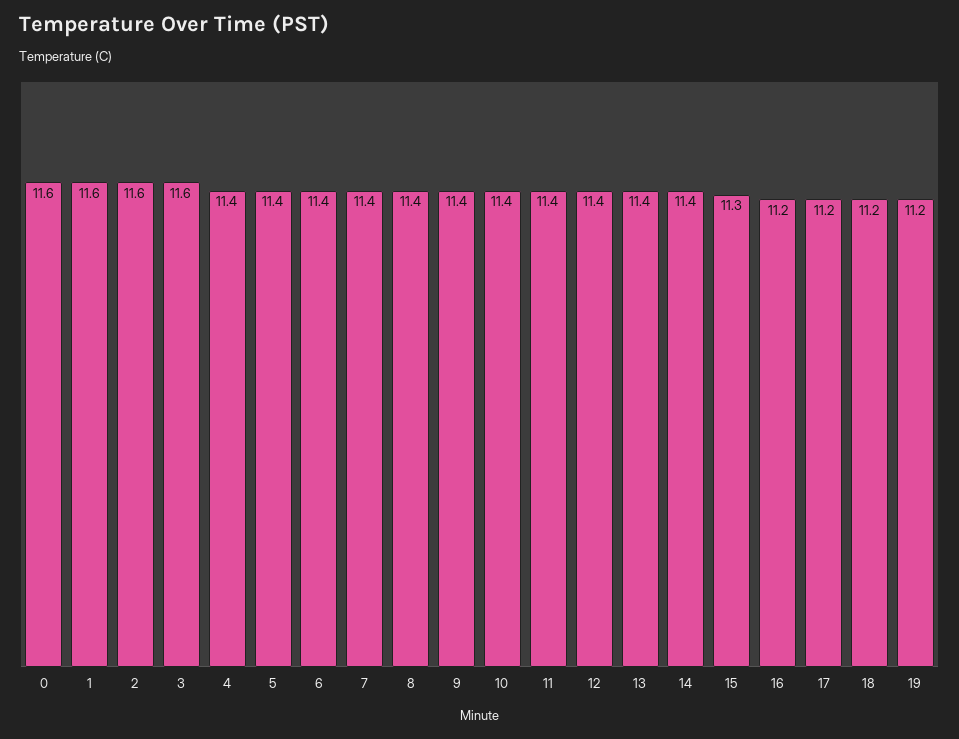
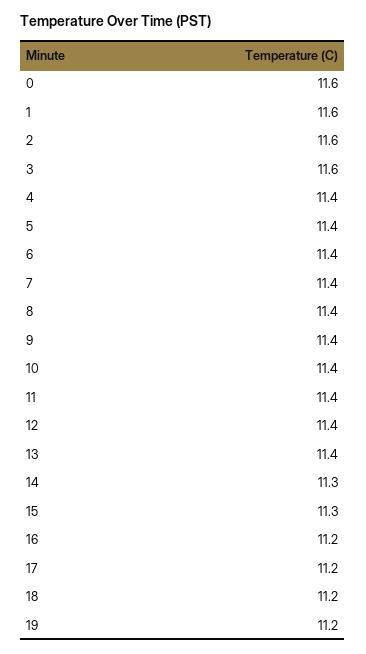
  {
    "0": 11.6,
    "1": 11.6,
    "2": 11.6,
    "3": 11.6,
    "4": 11.4,
    "5": 11.4,
    "6": 11.4,
    "7": 11.4,
    "8": 11.4,
    "9": 11.4,
    "10": 11.4,
    "11": 11.4,
    "12": 11.4,
    "13": 11.4,
-   "14": 11.4,
+   "14": 11.3,
    "15": 11.3,
    "16": 11.2,
    "17": 11.2,
    "18": 11.2,
    "19": 11.2
  }

